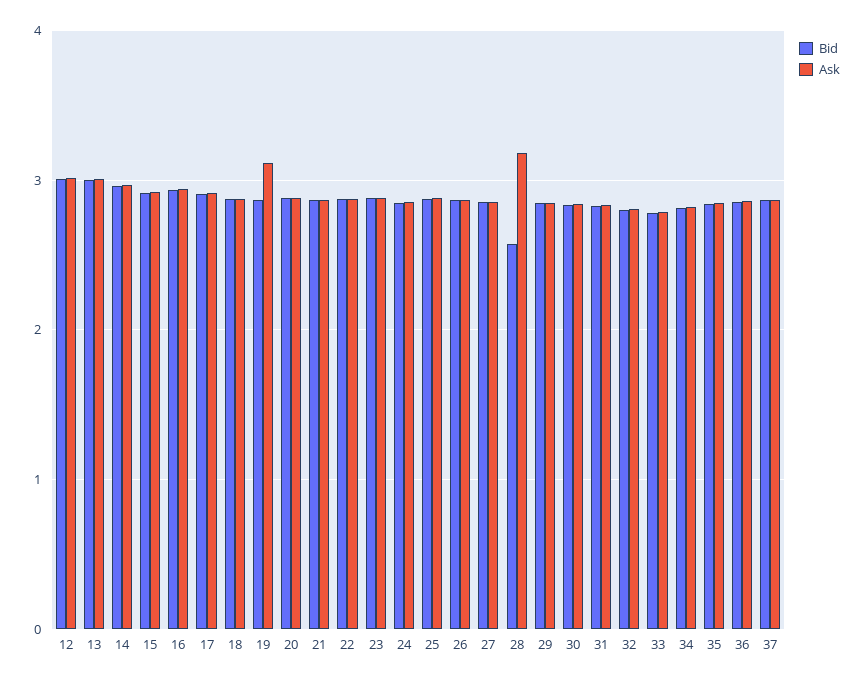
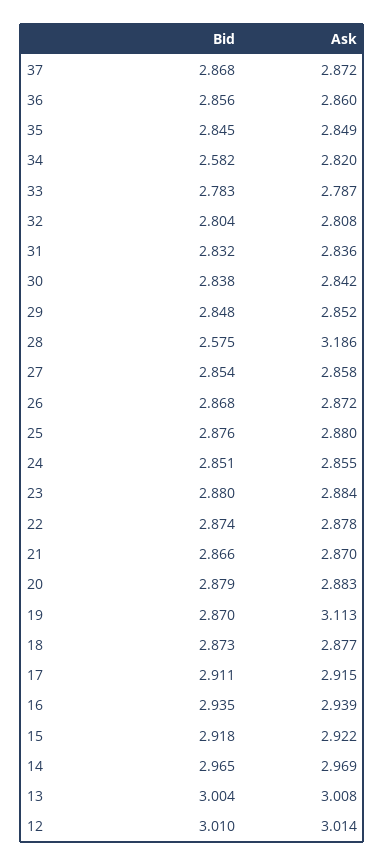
  {
    "Bid": {
      "12": 3.01,
      "13": 3.004,
      "14": 2.965,
      "15": 2.918,
      "16": 2.935,
      "17": 2.911,
      "18": 2.873,
      "19": 2.87,
      "20": 2.879,
      "21": 2.866,
      "22": 2.874,
      "23": 2.88,
      "24": 2.851,
      "25": 2.876,
      "26": 2.868,
      "27": 2.854,
      "28": 2.575,
      "29": 2.848,
      "30": 2.838,
      "31": 2.832,
      "32": 2.804,
      "33": 2.783,
-     "34": 2.8,
+     "34": 2.582,
      "35": 2.845,
      "36": 2.856,
      "37": 2.868
    },
    "Ask": {
      "12": 3.014,
      "13": 3.008,
      "14": 2.969,
      "15": 2.922,
      "16": 2.939,
      "17": 2.915,
      "18": 2.877,
      "19": 3.113,
      "20": 2.883,
      "21": 2.87,
      "22": 2.878,
      "23": 2.884,
      "24": 2.855,
      "25": 2.88,
      "26": 2.872,
      "27": 2.858,
      "28": 3.186,
      "29": 2.852,
      "30": 2.842,
      "31": 2.836,
      "32": 2.808,
      "33": 2.787,
      "34": 2.82,
      "35": 2.849,
      "36": 2.86,
      "37": 2.872
    }
  }

